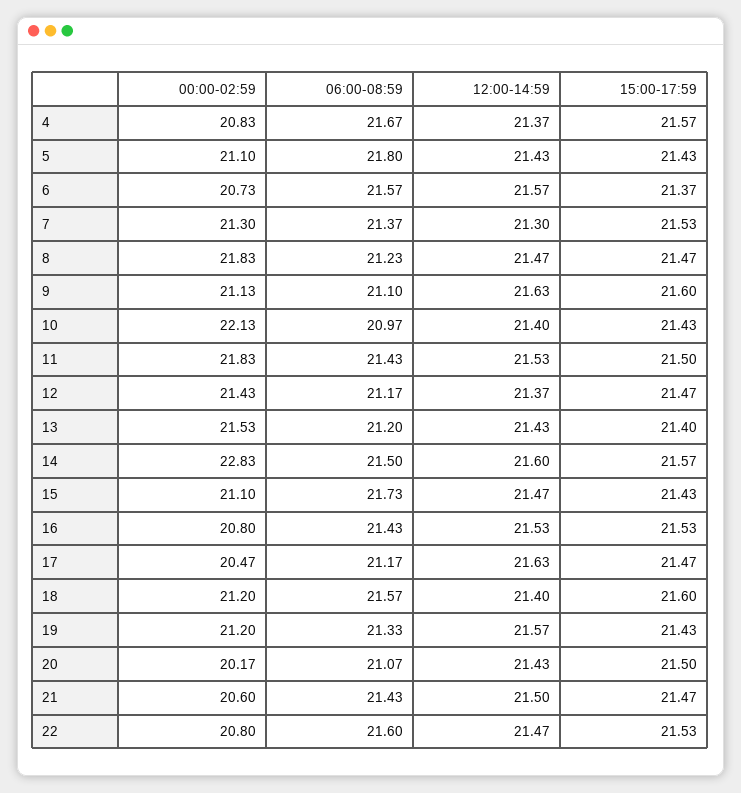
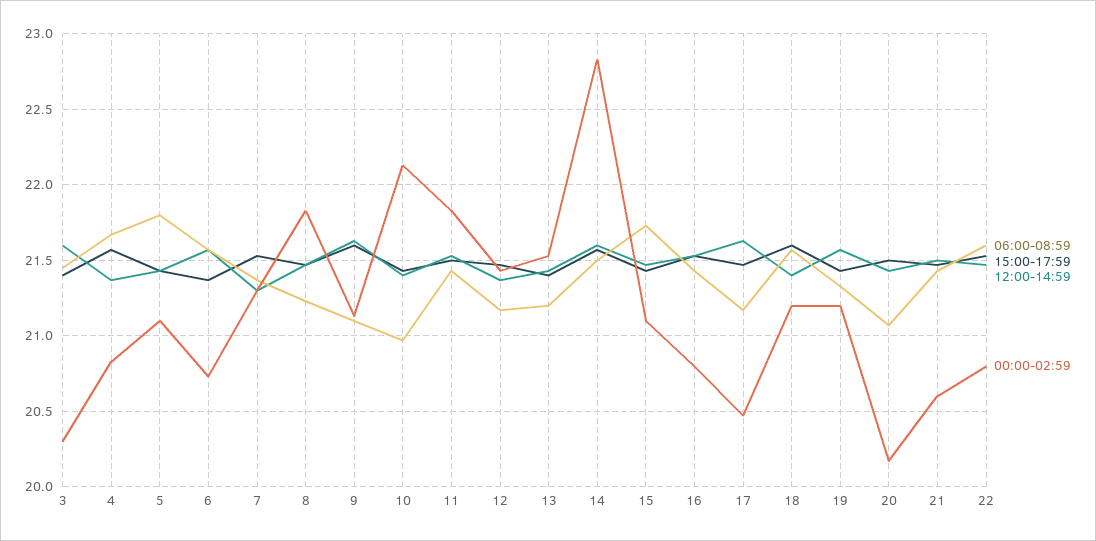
  {
    "00:00-02:59": {
      "4": 20.83,
      "5": 21.1,
      "6": 20.73,
      "7": 21.3,
      "8": 21.83,
      "9": 21.13,
      "10": 22.13,
      "11": 21.83,
      "12": 21.43,
      "13": 21.53,
      "14": 22.83,
      "15": 21.1,
      "16": 20.8,
      "17": 20.47,
      "18": 21.2,
      "19": 21.2,
      "20": 20.17,
      "21": 20.6,
-     "22": 20.8
+     "22": 20.8,
+     "3": 20.3
    },
    "06:00-08:59": {
      "4": 21.67,
      "5": 21.8,
      "6": 21.57,
      "7": 21.37,
      "8": 21.23,
      "9": 21.1,
      "10": 20.97,
      "11": 21.43,
      "12": 21.17,
      "13": 21.2,
      "14": 21.5,
      "15": 21.73,
      "16": 21.43,
      "17": 21.17,
      "18": 21.57,
      "19": 21.33,
      "20": 21.07,
      "21": 21.43,
-     "22": 21.6
+     "22": 21.6,
+     "3": 21.45
    },
    "12:00-14:59": {
      "4": 21.37,
      "5": 21.43,
      "6": 21.57,
      "7": 21.3,
      "8": 21.47,
      "9": 21.63,
      "10": 21.4,
      "11": 21.53,
      "12": 21.37,
      "13": 21.43,
      "14": 21.6,
      "15": 21.47,
      "16": 21.53,
      "17": 21.63,
      "18": 21.4,
      "19": 21.57,
      "20": 21.43,
      "21": 21.5,
-     "22": 21.47
+     "22": 21.47,
+     "3": 21.6
    },
    "15:00-17:59": {
      "4": 21.57,
      "5": 21.43,
      "6": 21.37,
      "7": 21.53,
      "8": 21.47,
      "9": 21.6,
      "10": 21.43,
      "11": 21.5,
      "12": 21.47,
      "13": 21.4,
      "14": 21.57,
      "15": 21.43,
      "16": 21.53,
      "17": 21.47,
      "18": 21.6,
      "19": 21.43,
      "20": 21.5,
      "21": 21.47,
-     "22": 21.53
+     "22": 21.53,
+     "3": 21.4
    }
  }

